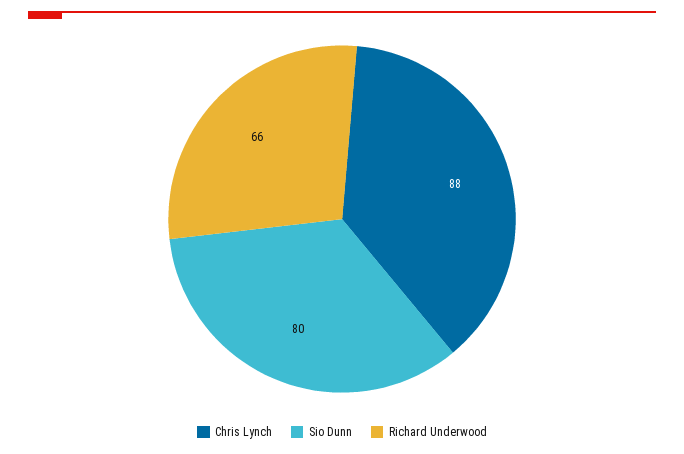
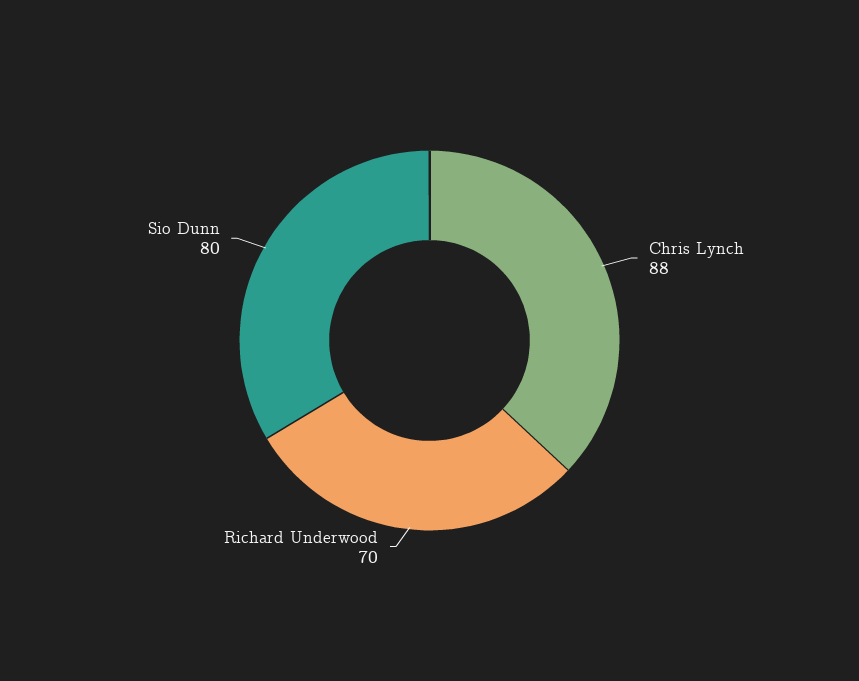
  {
    "Chris Lynch": 88,
    "Sio Dunn": 80,
-   "Richard Underwood": 66
+   "Richard Underwood": 70
  }

